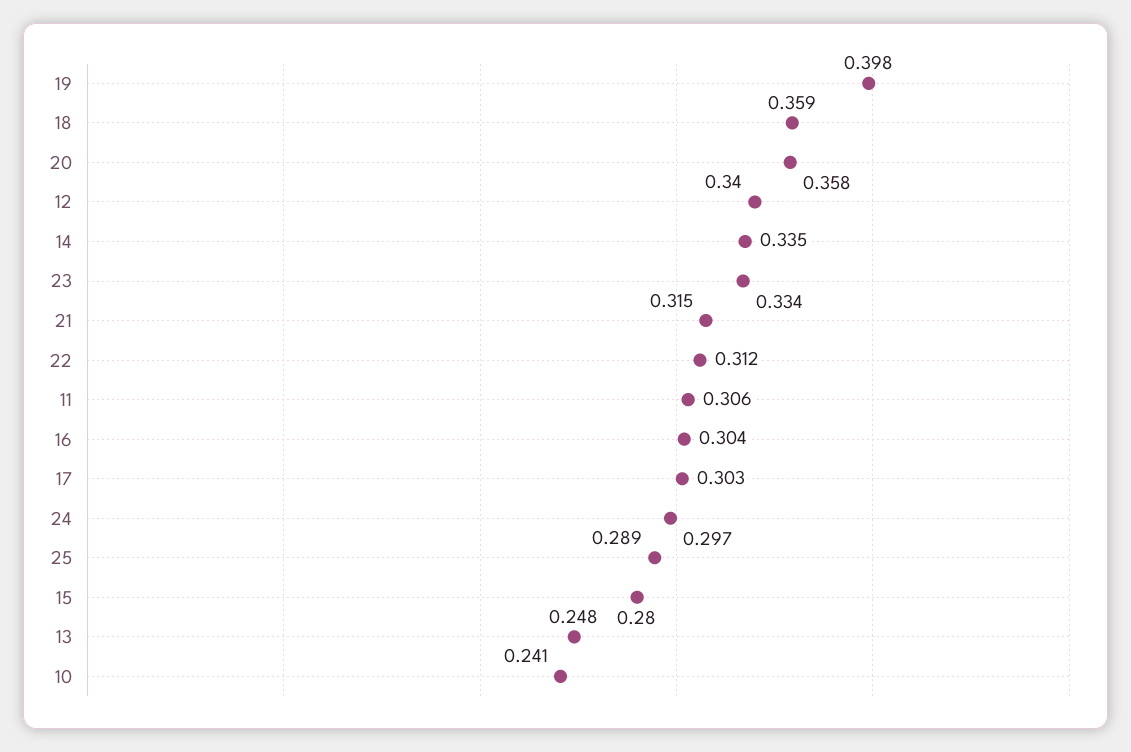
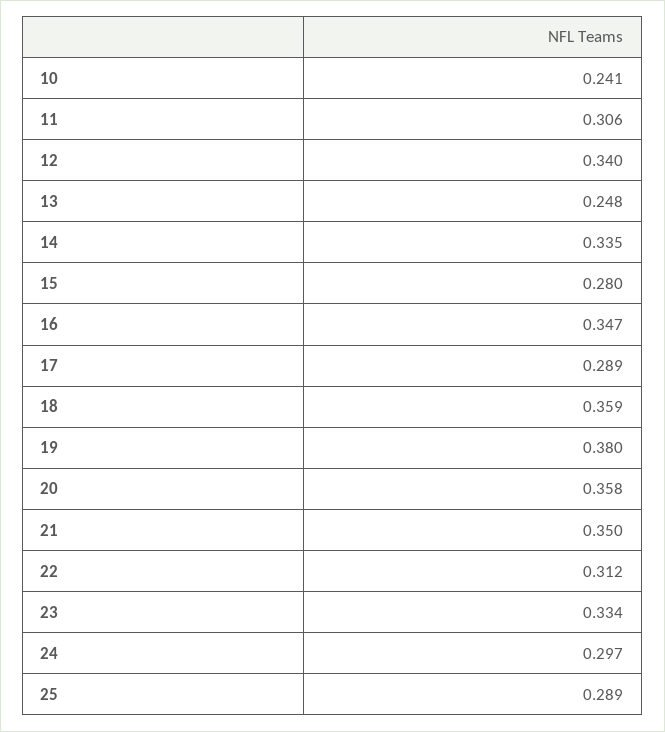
  {
-   "19": 0.398,
+   "19": 0.38,
    "18": 0.359,
    "20": 0.358,
    "12": 0.34,
    "14": 0.335,
    "23": 0.334,
-   "21": 0.315,
+   "21": 0.35,
    "22": 0.312,
    "11": 0.306,
-   "16": 0.304,
+   "16": 0.347,
-   "17": 0.303,
+   "17": 0.289,
    "24": 0.297,
    "25": 0.289,
    "15": 0.28,
    "13": 0.248,
    "10": 0.241
  }

